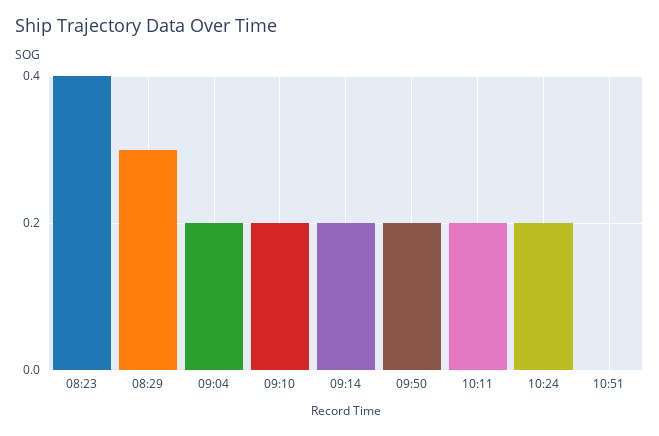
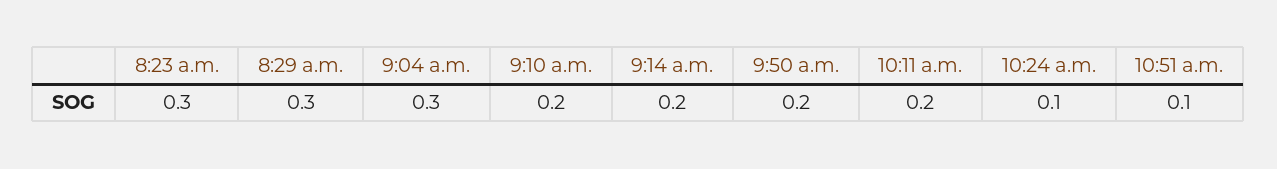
  {
-   "08:23": 0.4,
+   "08:23": 0.3,
    "08:29": 0.3,
-   "09:04": 0.2,
+   "09:04": 0.3,
    "09:10": 0.2,
    "09:14": 0.2,
    "09:50": 0.2,
    "10:11": 0.2,
-   "10:24": 0.2,
+   "10:24": 0.1,
-   "10:51": 0
+   "10:51": 0.1
  }

